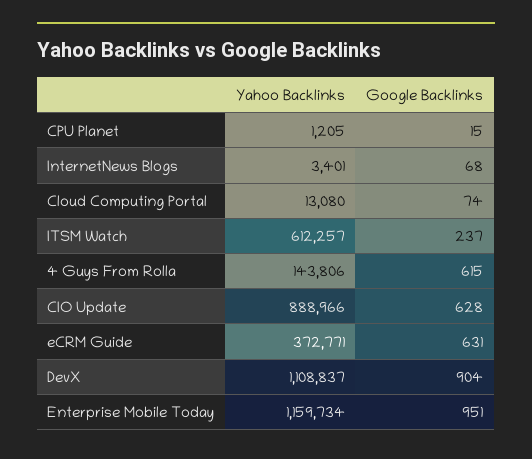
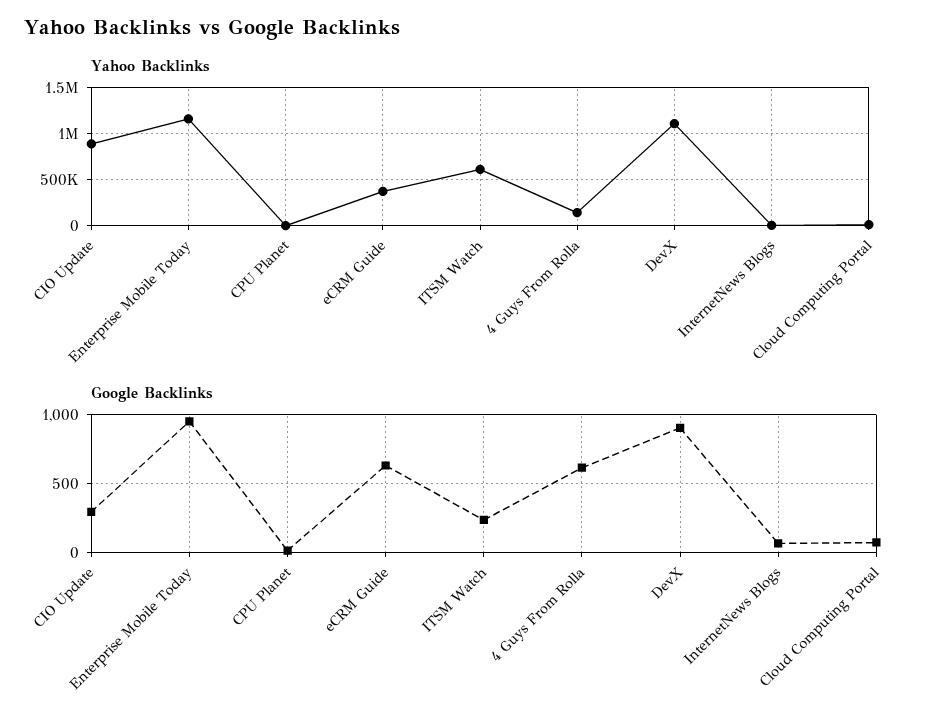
  {
    "Yahoo Backlinks": {
      "CPU Planet": 1205,
      "InternetNews Blogs": 3401,
      "Cloud Computing Portal": 13080,
      "ITSM Watch": 612257,
      "4 Guys From Rolla": 143806,
      "CIO Update": 888966,
      "eCRM Guide": 372771,
      "DevX": 1108837,
      "Enterprise Mobile Today": 1159734
    },
    "Google Backlinks": {
      "CPU Planet": 15,
      "InternetNews Blogs": 68,
      "Cloud Computing Portal": 74,
      "ITSM Watch": 237,
      "4 Guys From Rolla": 615,
-     "CIO Update": 628,
+     "CIO Update": 300,
      "eCRM Guide": 631,
      "DevX": 904,
      "Enterprise Mobile Today": 951
    }
  }

